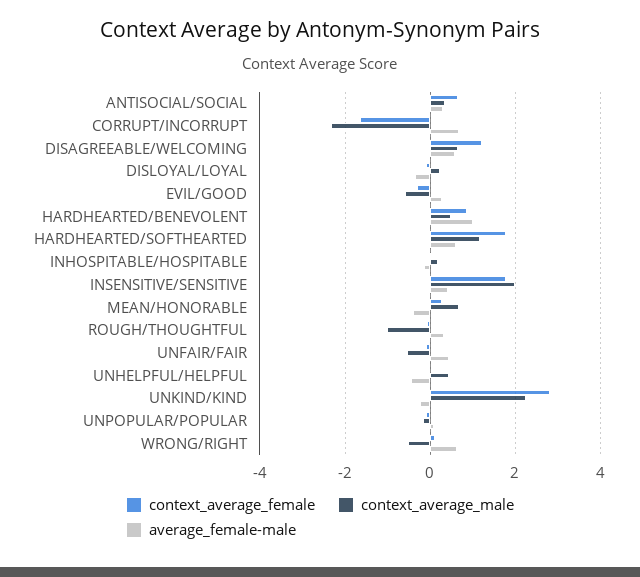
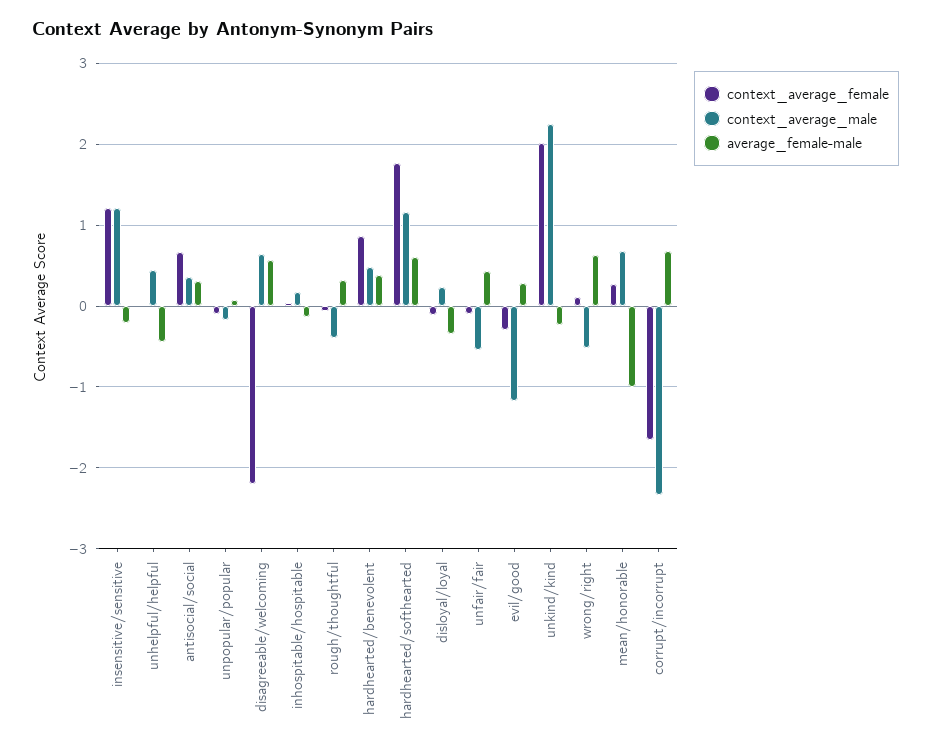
  {
    "context_average_female": {
      "ANTISOCIAL/SOCIAL": 0.7,
      "CORRUPT/INCORRUPT": -1.7,
-     "DISAGREEABLE/WELCOMING": 1.2,
+     "DISAGREEABLE/WELCOMING": -2.2,
      "DISLOYAL/LOYAL": -0.1,
      "EVIL/GOOD": -0.3,
      "HARDHEARTED/BENEVOLENT": 0.9,
      "HARDHEARTED/SOFTHEARTED": 1.8,
      "INHOSPITABLE/HOSPITABLE": 0,
-     "INSENSITIVE/SENSITIVE": 1.8,
+     "INSENSITIVE/SENSITIVE": 1.2,
      "MEAN/HONORABLE": 0.3,
      "ROUGH/THOUGHTFUL": -0.1,
      "UNFAIR/FAIR": -0.1,
      "UNHELPFUL/HELPFUL": 0,
-     "UNKIND/KIND": 2.8,
+     "UNKIND/KIND": 2,
      "UNPOPULAR/POPULAR": -0.1,
      "WRONG/RIGHT": 0.1
    },
    "context_average_male": {
      "ANTISOCIAL/SOCIAL": 0.4,
      "CORRUPT/INCORRUPT": -2.3,
      "DISAGREEABLE/WELCOMING": 0.6,
      "DISLOYAL/LOYAL": 0.2,
-     "EVIL/GOOD": -0.6,
+     "EVIL/GOOD": -1.2,
      "HARDHEARTED/BENEVOLENT": 0.5,
      "HARDHEARTED/SOFTHEARTED": 1.2,
      "INHOSPITABLE/HOSPITABLE": 0.2,
-     "INSENSITIVE/SENSITIVE": 2,
+     "INSENSITIVE/SENSITIVE": 1.2,
      "MEAN/HONORABLE": 0.7,
-     "ROUGH/THOUGHTFUL": -1,
+     "ROUGH/THOUGHTFUL": -0.4,
      "UNFAIR/FAIR": -0.5,
      "UNHELPFUL/HELPFUL": 0.4,
      "UNKIND/KIND": 2.2,
      "UNPOPULAR/POPULAR": -0.2,
      "WRONG/RIGHT": -0.5
    },
    "average_female-male": {
      "ANTISOCIAL/SOCIAL": 0.3,
      "CORRUPT/INCORRUPT": 0.7,
      "DISAGREEABLE/WELCOMING": 0.6,
      "DISLOYAL/LOYAL": -0.3,
      "EVIL/GOOD": 0.3,
-     "HARDHEARTED/BENEVOLENT": 1,
+     "HARDHEARTED/BENEVOLENT": 0.4,
      "HARDHEARTED/SOFTHEARTED": 0.6,
      "INHOSPITABLE/HOSPITABLE": -0.1,
-     "INSENSITIVE/SENSITIVE": 0.4,
+     "INSENSITIVE/SENSITIVE": -0.2,
-     "MEAN/HONORABLE": -0.4,
+     "MEAN/HONORABLE": -1,
      "ROUGH/THOUGHTFUL": 0.3,
      "UNFAIR/FAIR": 0.4,
      "UNHELPFUL/HELPFUL": -0.4,
      "UNKIND/KIND": -0.2,
      "UNPOPULAR/POPULAR": 0.1,
      "WRONG/RIGHT": 0.6
    }
  }

